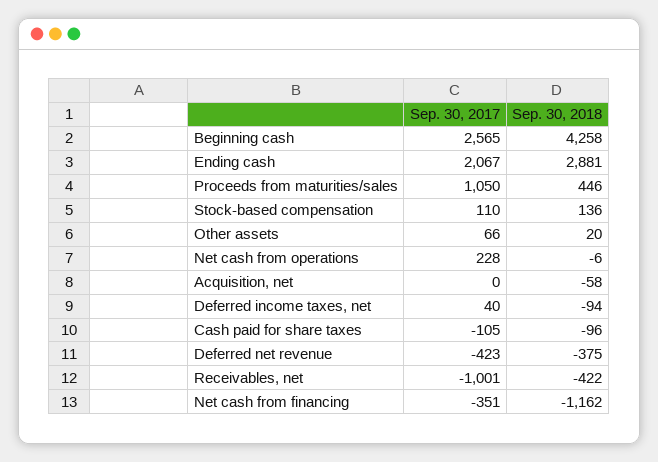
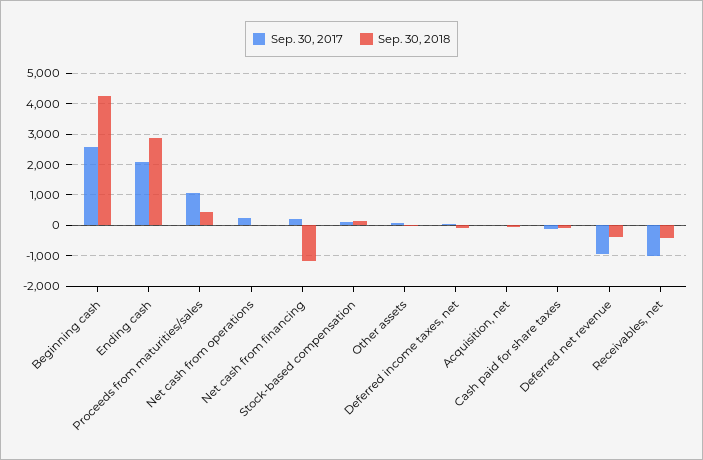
  {
    "Sep. 30, 2017": {
      "Beginning cash": 2565,
      "Ending cash": 2067,
      "Proceeds from maturities/sales": 1050,
      "Stock-based compensation": 110,
      "Other assets": 66,
      "Net cash from operations": 228,
      "Acquisition, net": 0,
      "Deferred income taxes, net": 40,
      "Cash paid for share taxes": -105,
-     "Deferred net revenue": -423,
+     "Deferred net revenue": -1000,
      "Receivables, net": -1001,
-     "Net cash from financing": -351
+     "Net cash from financing": 200
    },
    "Sep. 30, 2018": {
      "Beginning cash": 4258,
      "Ending cash": 2881,
      "Proceeds from maturities/sales": 446,
      "Stock-based compensation": 136,
      "Other assets": 20,
      "Net cash from operations": -6,
      "Acquisition, net": -58,
      "Deferred income taxes, net": -94,
      "Cash paid for share taxes": -96,
      "Deferred net revenue": -375,
      "Receivables, net": -422,
      "Net cash from financing": -1162
    }
  }

